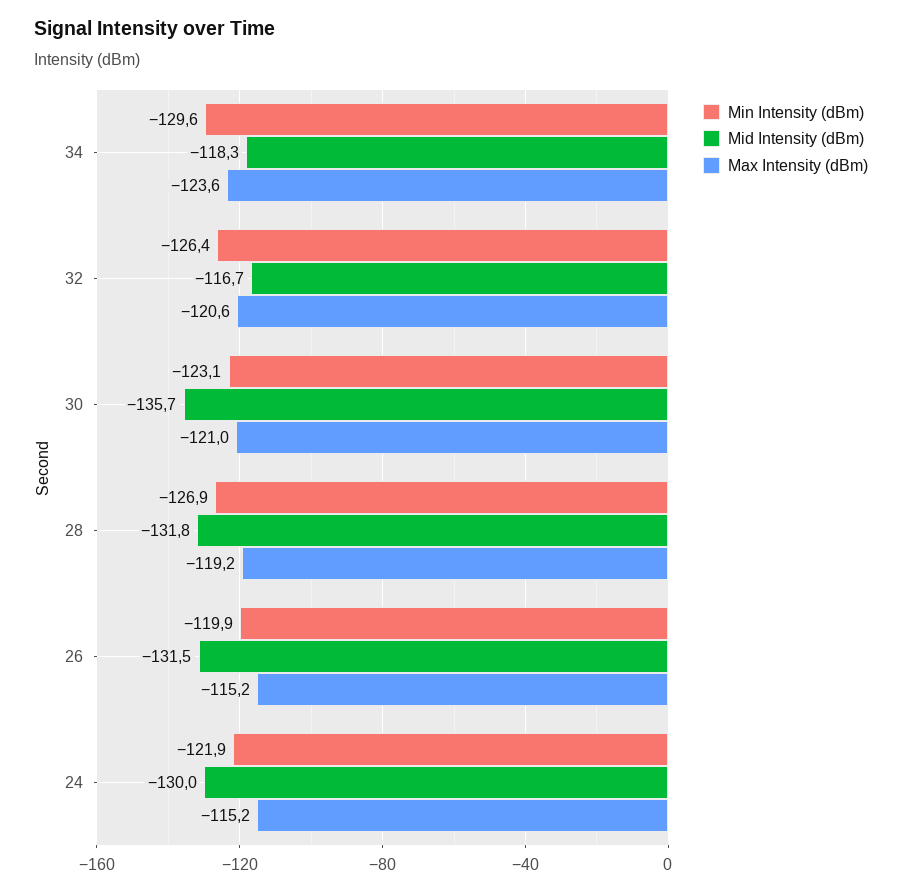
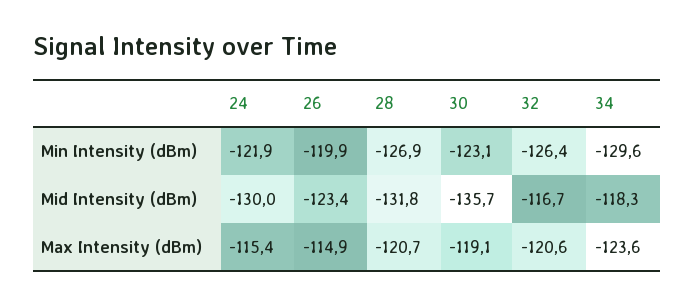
  {
    "Min Intensity (dBm)": {
      "34": -129.6,
      "32": -126.4,
      "30": -123.1,
      "28": -126.9,
      "26": -119.9,
      "24": -121.9
    },
    "Mid Intensity (dBm)": {
      "34": -118.3,
      "32": -116.7,
      "30": -135.7,
      "28": -131.8,
-     "26": -131.5,
+     "26": -123.4,
      "24": -130
    },
    "Max Intensity (dBm)": {
      "34": -123.6,
      "32": -120.6,
-     "30": -121,
+     "30": -119.1,
-     "28": -119.2,
+     "28": -120.7,
-     "26": -115.2,
+     "26": -114.9,
-     "24": -115.2
+     "24": -115.4
    }
  }

